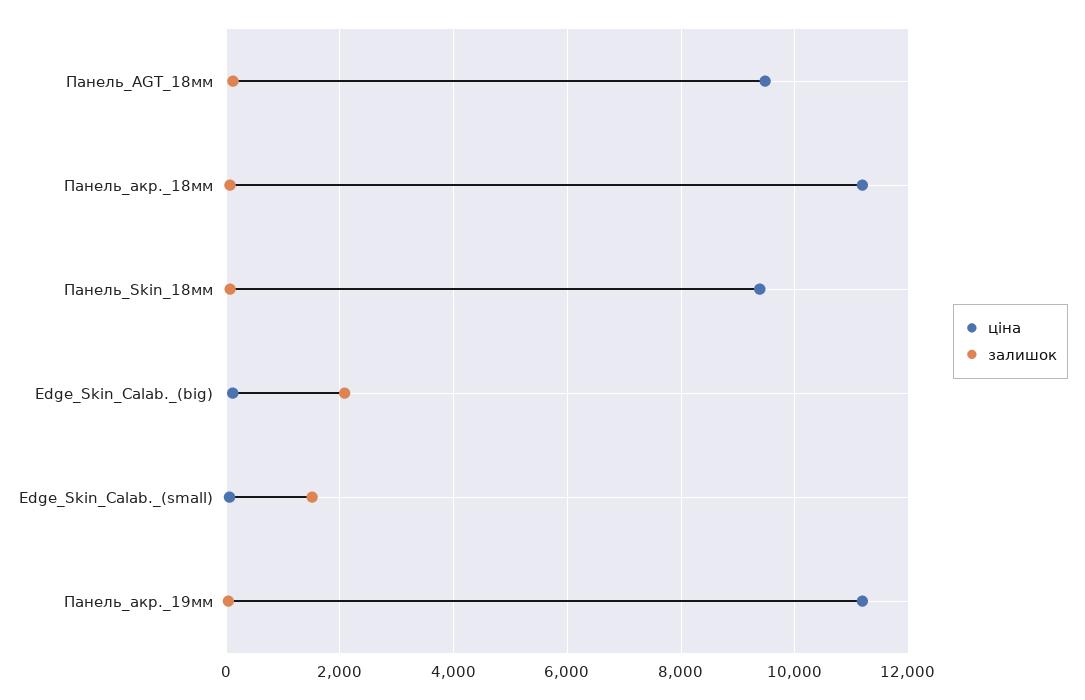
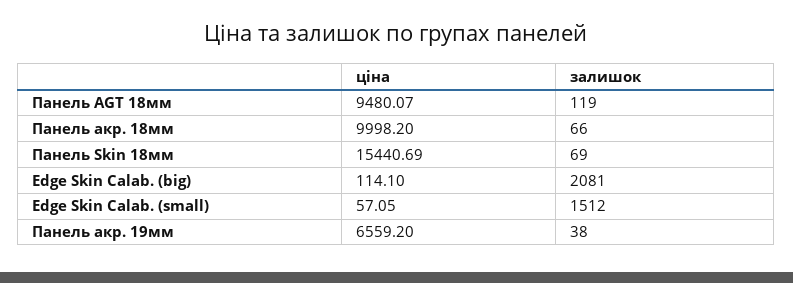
  {
    "ціна": {
      "Панель_AGT_18мм": 9480.07,
-     "Панель_акр._18мм": 11200,
+     "Панель_акр._18мм": 9998.2,
-     "Панель_Skin_18мм": 9400,
+     "Панель_Skin_18мм": 15440.69,
      "Edge_Skin_Calab._(big)": 114.1,
      "Edge_Skin_Calab._(small)": 57.05,
-     "Панель_акр._19мм": 11200
+     "Панель_акр._19мм": 6559.2
    },
    "залишок": {
      "Панель_AGT_18мм": 119,
      "Панель_акр._18мм": 66,
      "Панель_Skin_18мм": 69,
      "Edge_Skin_Calab._(big)": 2081,
      "Edge_Skin_Calab._(small)": 1512,
      "Панель_акр._19мм": 38
    }
  }

